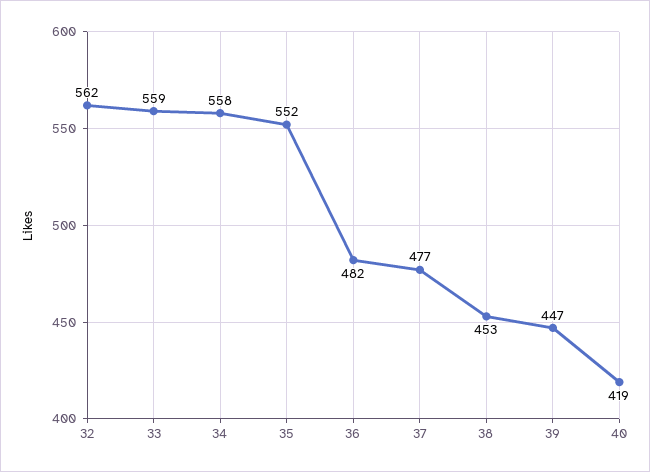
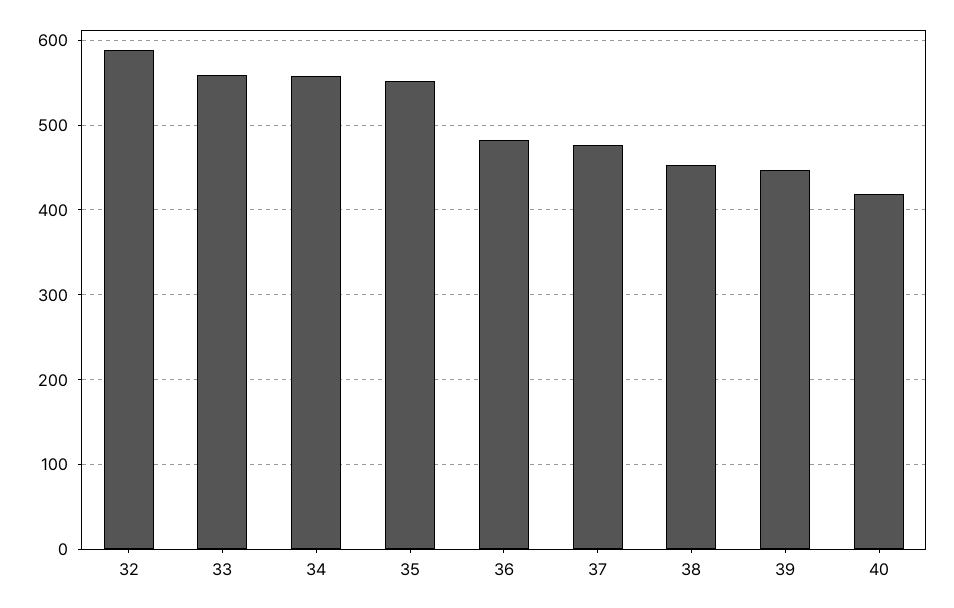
  {
-   "32": 562,
+   "32": 590,
    "33": 559,
    "34": 558,
    "35": 552,
    "36": 482,
    "37": 477,
    "38": 453,
    "39": 447,
    "40": 419
  }

